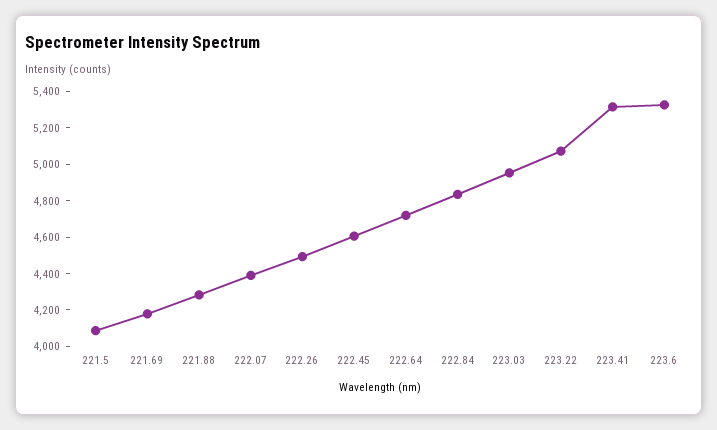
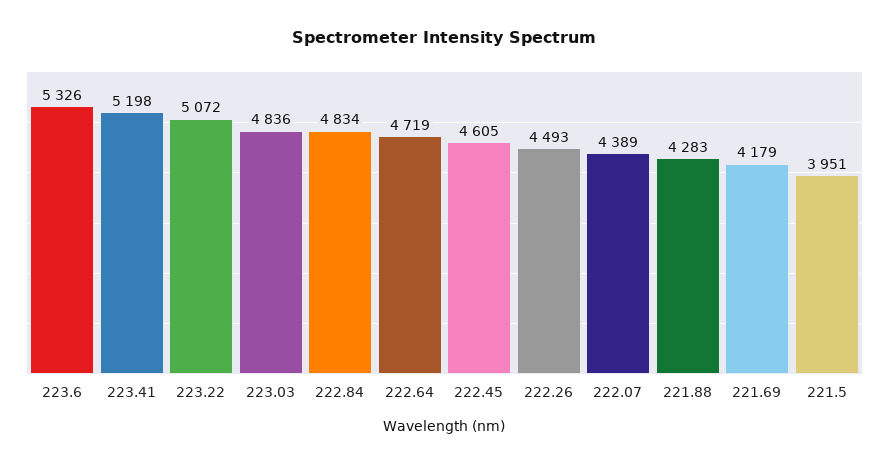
  {
-   "221.5": 4100,
+   "221.5": 3951,
    "221.69": 4179,
    "221.88": 4283,
    "222.07": 4389,
    "222.26": 4493,
    "222.45": 4605,
    "222.64": 4719,
    "222.84": 4834,
-   "223.03": 4950,
+   "223.03": 4836,
    "223.22": 5072,
-   "223.41": 5300,
+   "223.41": 5198,
    "223.6": 5326
  }

